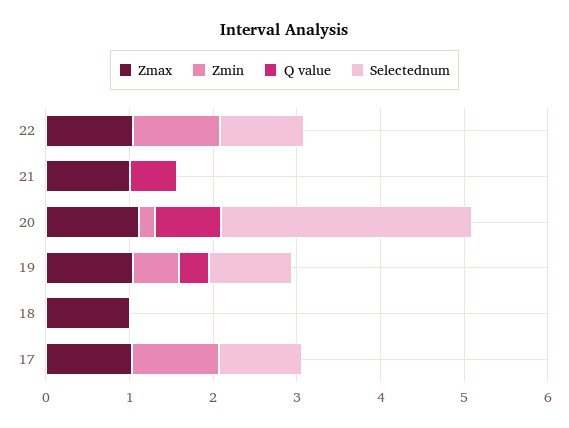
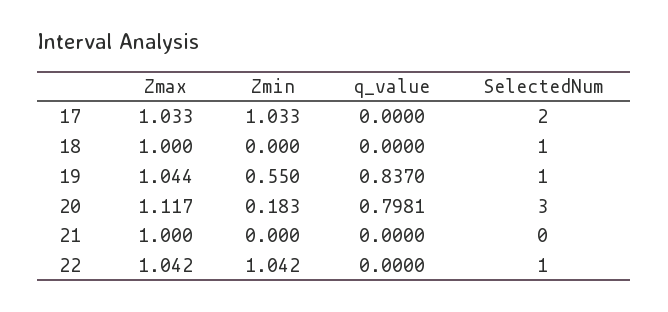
  {
    "Zmax": {
      "22": 1.042,
      "21": 1,
      "20": 1.117,
      "19": 1.044,
      "18": 1,
      "17": 1.033
    },
    "Zmin": {
      "22": 1.042,
      "21": 0,
      "20": 0.183,
      "19": 0.55,
      "18": 0,
      "17": 1.033
    },
    "Q value": {
      "22": 0,
-     "21": 0.6,
+     "21": 0,
      "20": 0.7981,
-     "19": 0.4,
+     "19": 0.837,
      "18": 0,
      "17": 0
    },
    "Selectednum": {
      "22": 1,
      "21": 0,
      "20": 3,
      "19": 1,
-     "18": 0,
+     "18": 1,
-     "17": 1
+     "17": 2
    }
  }

